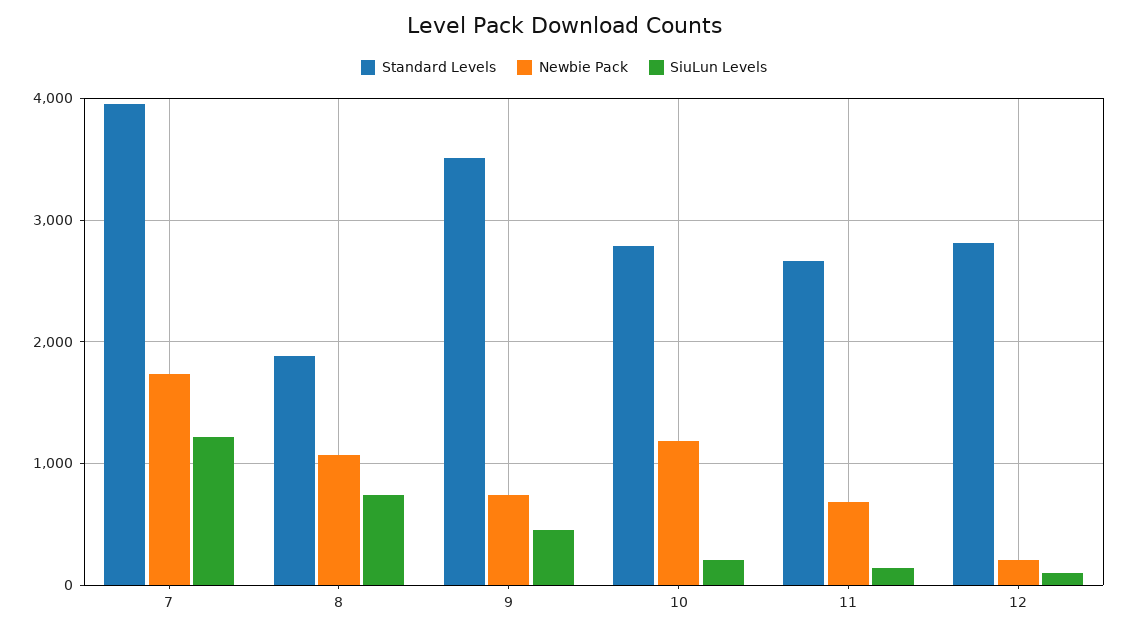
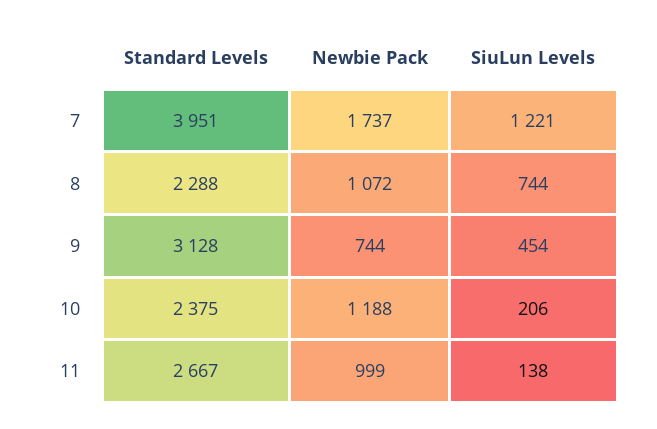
  {
    "Standard Levels": {
      "7": 3951,
-     "8": 1900,
+     "8": 2288,
-     "9": 3500,
+     "9": 3128,
-     "10": 2800,
+     "10": 2375,
-     "11": 2667,
+     "11": 2667
-     "12": 2800
    },
    "Newbie Pack": {
      "7": 1737,
      "8": 1072,
      "9": 744,
      "10": 1188,
-     "11": 700,
+     "11": 999
-     "12": 200
    },
    "SiuLun Levels": {
      "7": 1221,
      "8": 744,
      "9": 454,
      "10": 206,
-     "11": 138,
+     "11": 138
-     "12": 100
    }
  }

